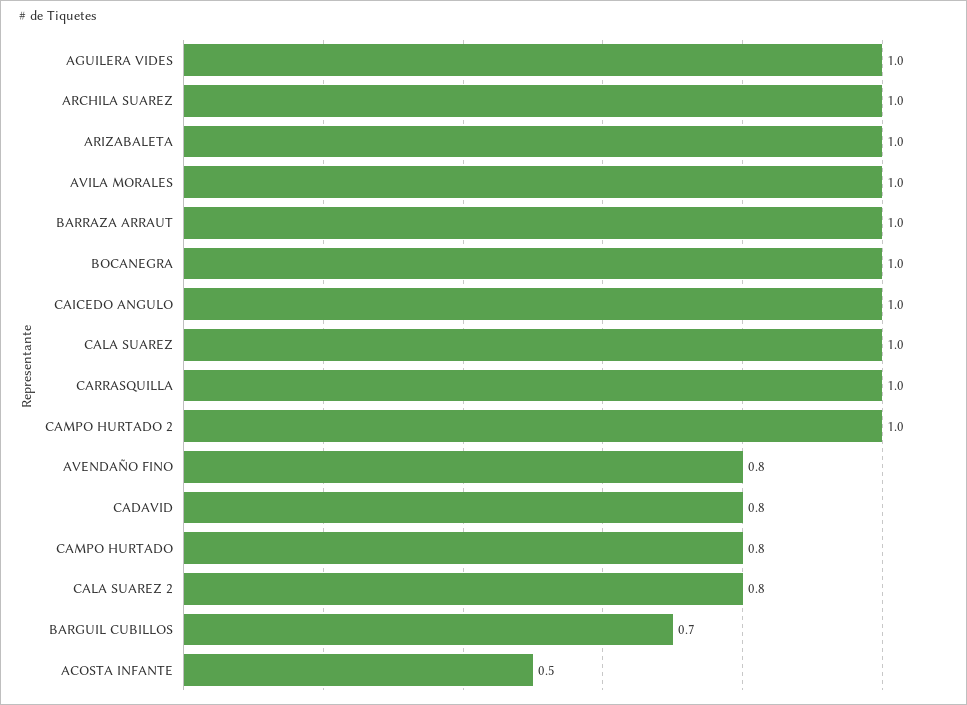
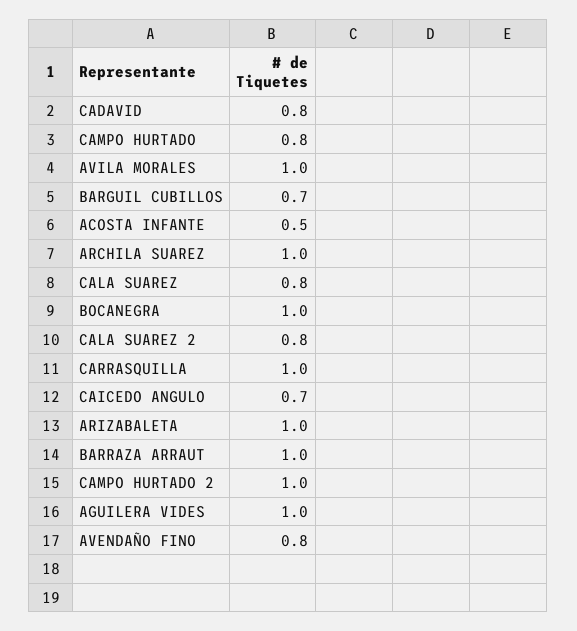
  {
    "AGUILERA VIDES": 1,
    "ARCHILA SUAREZ": 1,
    "ARIZABALETA": 1,
    "AVILA MORALES": 1,
    "BARRAZA ARRAUT": 1,
    "BOCANEGRA": 1,
-   "CAICEDO ANGULO": 1,
+   "CAICEDO ANGULO": 0.7,
-   "CALA SUAREZ": 1,
+   "CALA SUAREZ": 0.8,
    "CARRASQUILLA": 1,
    "CAMPO HURTADO 2": 1,
    "AVENDAÑO FINO": 0.8,
    "CADAVID": 0.8,
    "CAMPO HURTADO": 0.8,
    "CALA SUAREZ 2": 0.8,
    "BARGUIL CUBILLOS": 0.7,
    "ACOSTA INFANTE": 0.5
  }

